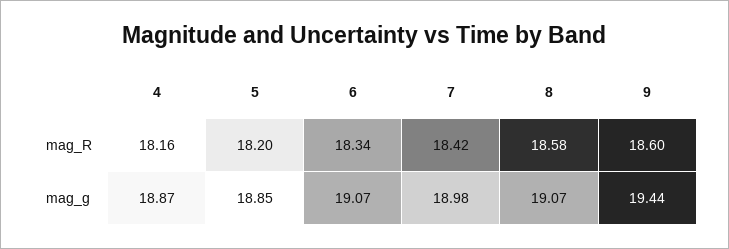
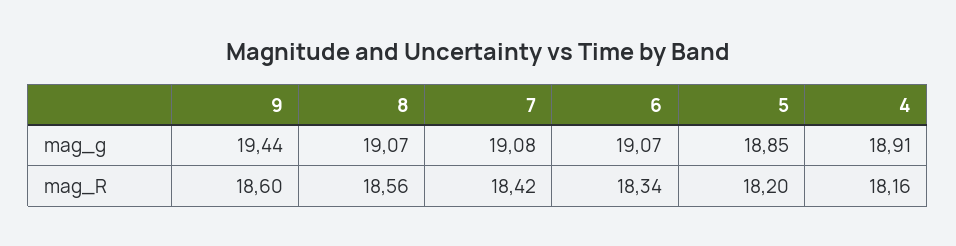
  {
    "4": {
      "mag_R": 18.16,
-     "mag_g": 18.87
+     "mag_g": 18.91
    },
    "5": {
      "mag_R": 18.2,
      "mag_g": 18.85
    },
    "6": {
      "mag_R": 18.34,
      "mag_g": 19.07
    },
    "7": {
      "mag_R": 18.42,
-     "mag_g": 18.98
+     "mag_g": 19.08
    },
    "8": {
-     "mag_R": 18.58,
+     "mag_R": 18.56,
      "mag_g": 19.07
    },
    "9": {
      "mag_R": 18.6,
      "mag_g": 19.44
    }
  }

